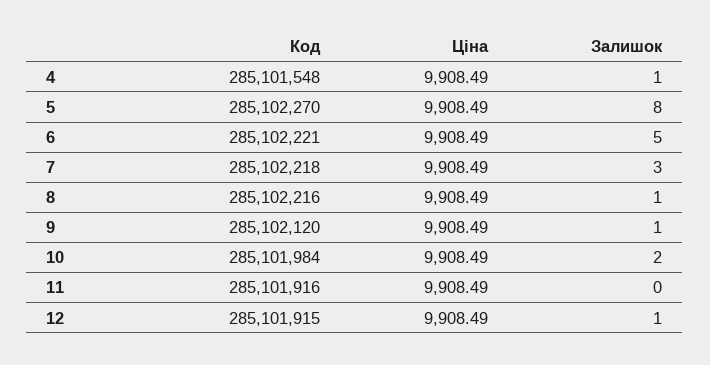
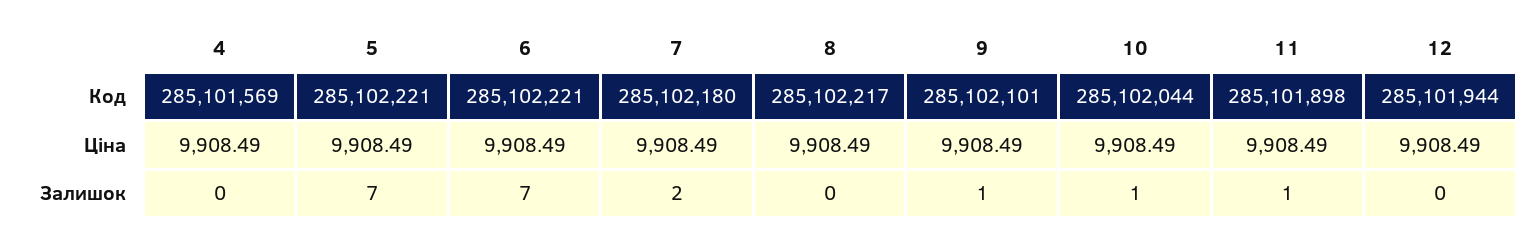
  {
    "Код": {
-     "4": 285101548,
+     "4": 285101569,
-     "5": 285102270,
+     "5": 285102221,
      "6": 285102221,
-     "7": 285102218,
+     "7": 285102180,
-     "8": 285102216,
+     "8": 285102217,
-     "9": 285102120,
+     "9": 285102101,
-     "10": 285101984,
+     "10": 285102044,
-     "11": 285101916,
+     "11": 285101898,
-     "12": 285101915
+     "12": 285101944
    },
    "Ціна": {
      "4": 9908.49,
      "5": 9908.49,
      "6": 9908.49,
      "7": 9908.49,
      "8": 9908.49,
      "9": 9908.49,
      "10": 9908.49,
      "11": 9908.49,
      "12": 9908.49
    },
    "Залишок": {
-     "4": 1,
+     "4": 0,
-     "5": 8,
+     "5": 7,
-     "6": 5,
+     "6": 7,
-     "7": 3,
+     "7": 2,
-     "8": 1,
+     "8": 0,
      "9": 1,
-     "10": 2,
+     "10": 1,
-     "11": 0,
+     "11": 1,
-     "12": 1
+     "12": 0
    }
  }

